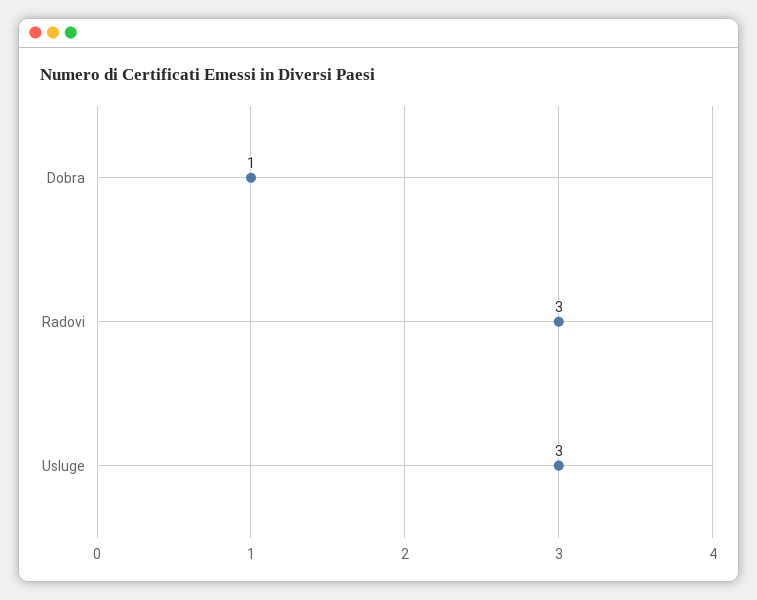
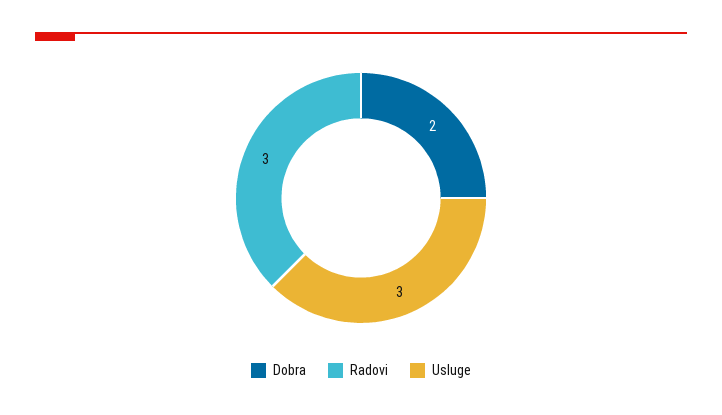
  {
-   "Dobra": 1,
+   "Dobra": 2,
    "Radovi": 3,
    "Usluge": 3
  }

